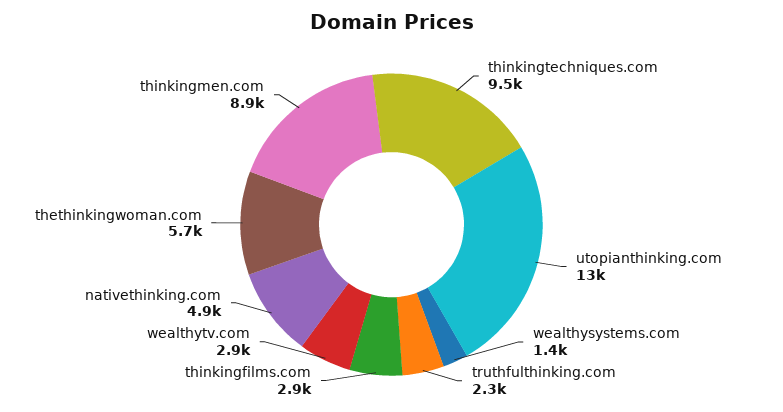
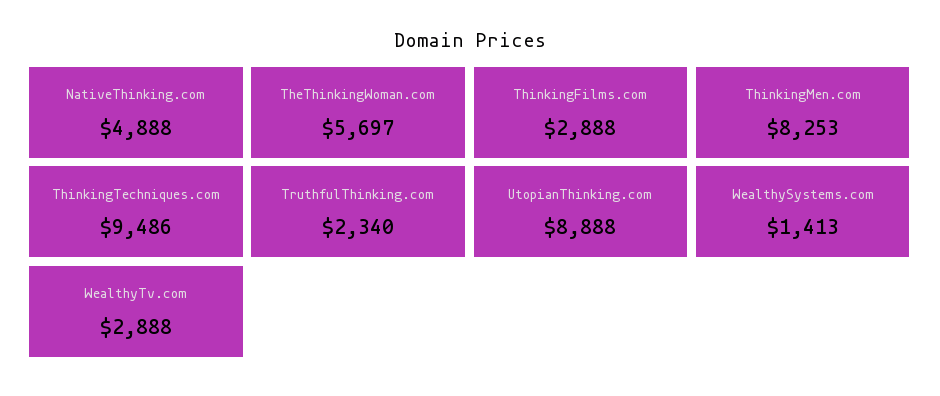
  {
    "thinkingtechniques.com": 9486,
-   "utopianthinking.com": 13000,
+   "utopianthinking.com": 8888,
    "wealthysystems.com": 1413,
    "truthfulthinking.com": 2340,
    "thinkingfilms.com": 2888,
    "wealthytv.com": 2888,
    "nativethinking.com": 4888,
    "thethinkingwoman.com": 5697,
-   "thinkingmen.com": 8900
+   "thinkingmen.com": 8253
  }

